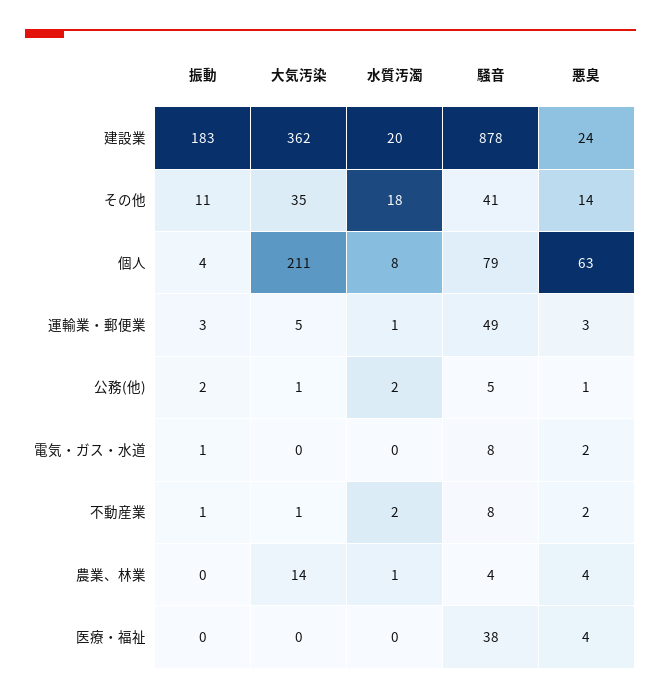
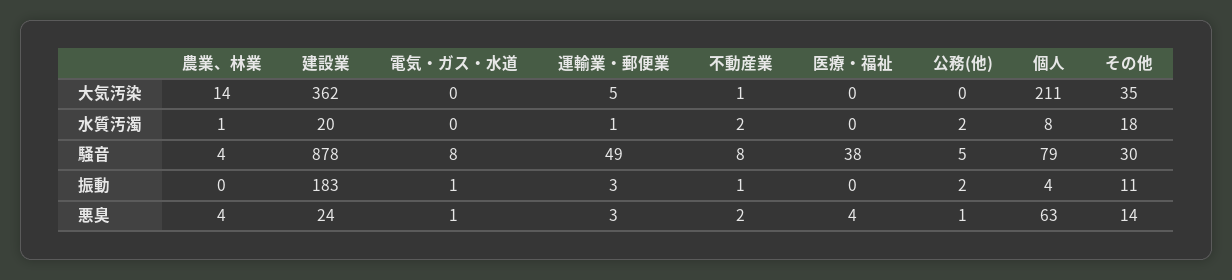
  {
    "振動": {
      "建設業": 183,
      "その他": 11,
      "個人": 4,
      "運輸業・郵便業": 3,
      "公務(他)": 2,
      "電気・ガス・水道": 1,
      "不動産業": 1,
      "農業、林業": 0,
      "医療・福祉": 0
    },
    "大気汚染": {
      "建設業": 362,
      "その他": 35,
      "個人": 211,
      "運輸業・郵便業": 5,
-     "公務(他)": 1,
+     "公務(他)": 0,
      "電気・ガス・水道": 0,
      "不動産業": 1,
      "農業、林業": 14,
      "医療・福祉": 0
    },
    "水質汚濁": {
      "建設業": 20,
      "その他": 18,
      "個人": 8,
      "運輸業・郵便業": 1,
      "公務(他)": 2,
      "電気・ガス・水道": 0,
      "不動産業": 2,
      "農業、林業": 1,
      "医療・福祉": 0
    },
    "騒音": {
      "建設業": 878,
-     "その他": 41,
+     "その他": 30,
      "個人": 79,
      "運輸業・郵便業": 49,
      "公務(他)": 5,
      "電気・ガス・水道": 8,
      "不動産業": 8,
      "農業、林業": 4,
      "医療・福祉": 38
    },
    "悪臭": {
      "建設業": 24,
      "その他": 14,
      "個人": 63,
      "運輸業・郵便業": 3,
      "公務(他)": 1,
-     "電気・ガス・水道": 2,
+     "電気・ガス・水道": 1,
      "不動産業": 2,
      "農業、林業": 4,
      "医療・福祉": 4
    }
  }

